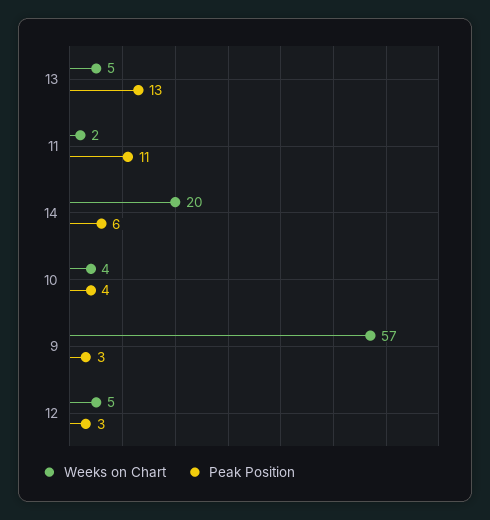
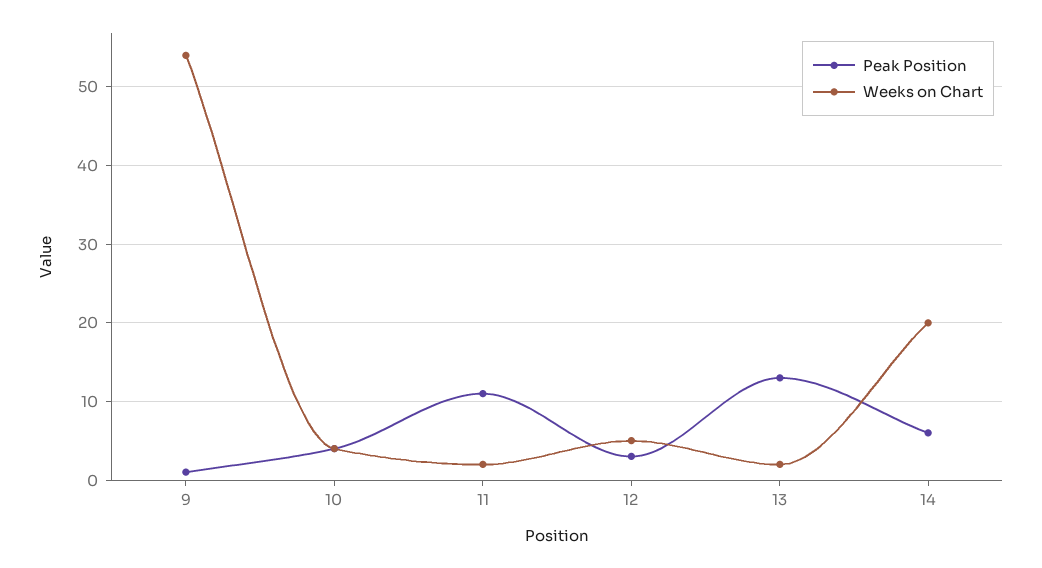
  {
    "Weeks on Chart": {
-     "13": 5,
+     "13": 2,
      "11": 2,
      "14": 20,
      "10": 4,
-     "9": 57,
+     "9": 54,
      "12": 5
    },
    "Peak Position": {
      "13": 13,
      "11": 11,
      "14": 6,
      "10": 4,
-     "9": 3,
+     "9": 1,
      "12": 3
    }
  }

